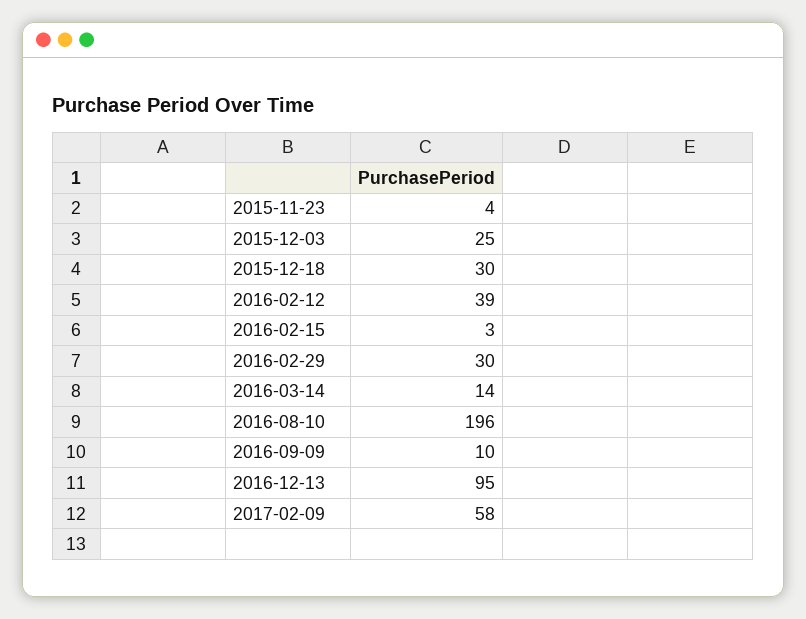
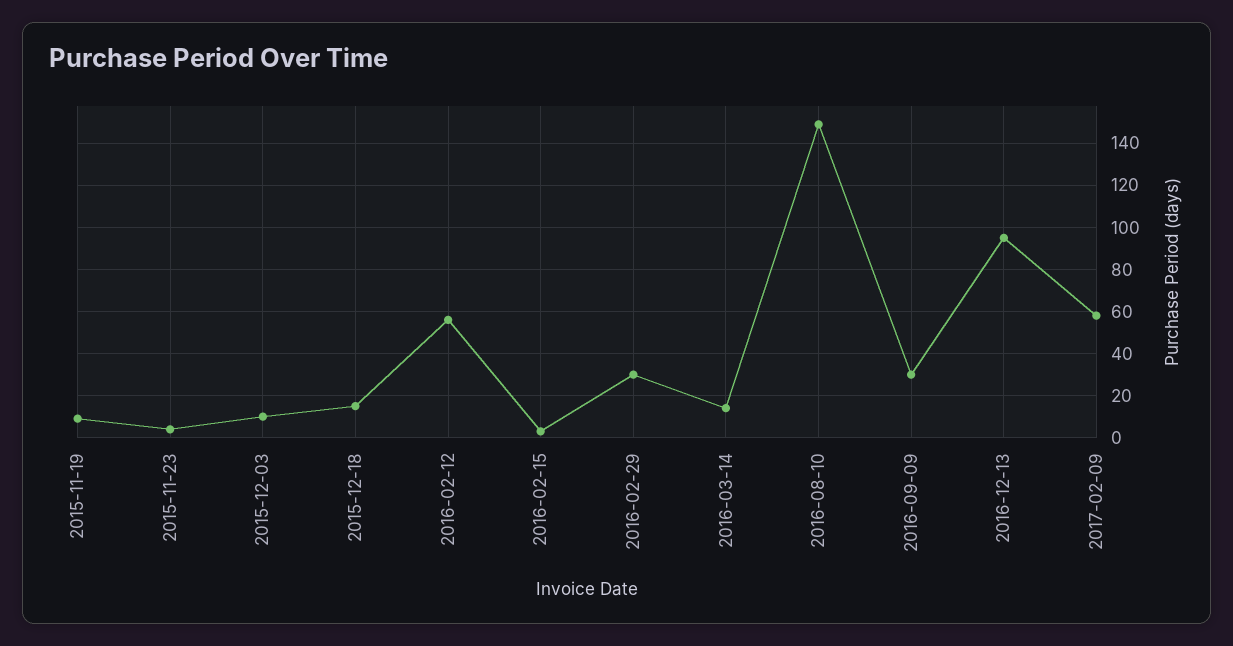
  {
    "2015-11-23": 4,
-   "2015-12-03": 25,
+   "2015-12-03": 10,
-   "2015-12-18": 30,
+   "2015-12-18": 15,
-   "2016-02-12": 39,
+   "2016-02-12": 55,
    "2016-02-15": 3,
    "2016-02-29": 30,
    "2016-03-14": 14,
-   "2016-08-10": 196,
+   "2016-08-10": 150,
-   "2016-09-09": 10,
+   "2016-09-09": 30,
    "2016-12-13": 95,
-   "2017-02-09": 58
+   "2017-02-09": 58,
+   "2015-11-19": 10
  }

